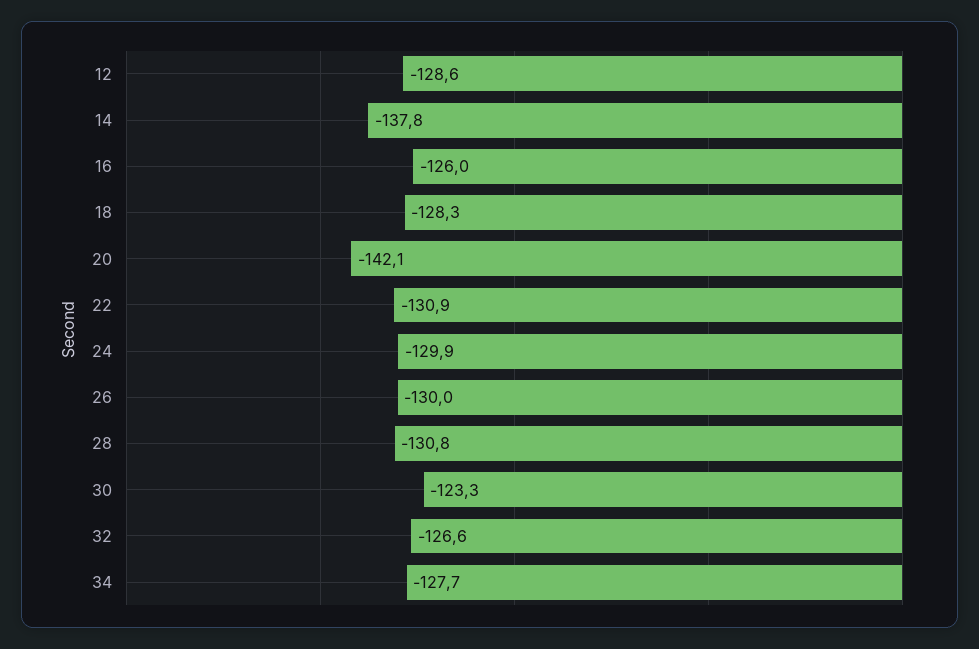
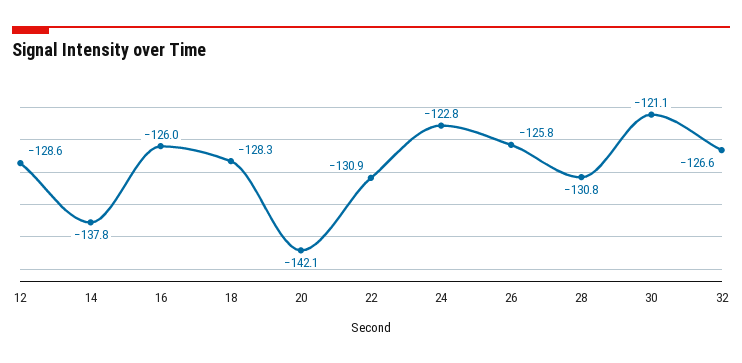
  {
    "12": -128.6,
    "14": -137.8,
    "16": -126,
    "18": -128.3,
    "20": -142.1,
    "22": -130.9,
-   "24": -129.9,
+   "24": -122.8,
-   "26": -130,
+   "26": -125.8,
    "28": -130.8,
-   "30": -123.3,
+   "30": -121.1,
-   "32": -126.6,
+   "32": -126.6
-   "34": -127.7
  }

